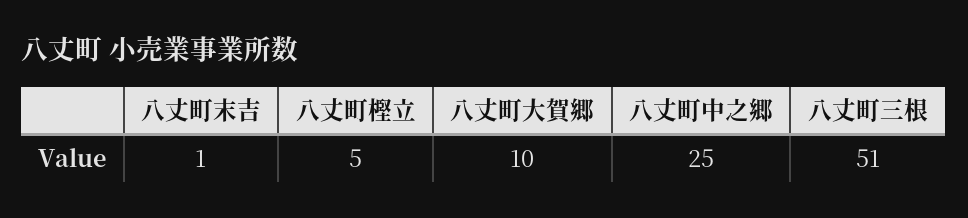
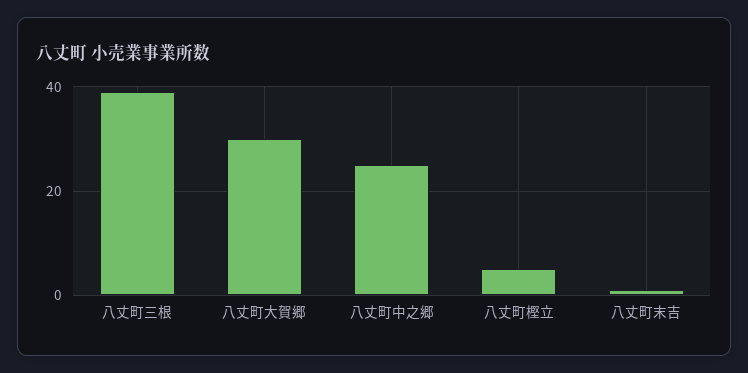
  {
    "八丈町末吉": 1,
    "八丈町樫立": 5,
-   "八丈町大賀郷": 10,
+   "八丈町大賀郷": 30,
    "八丈町中之郷": 25,
-   "八丈町三根": 51
+   "八丈町三根": 40
  }

